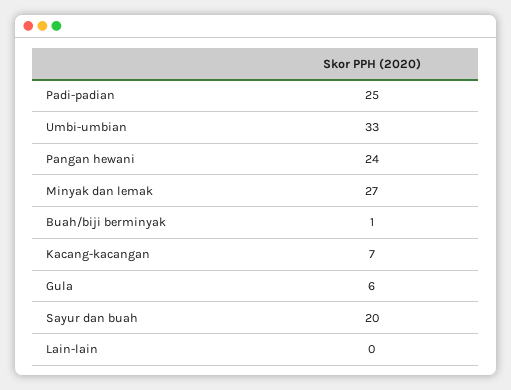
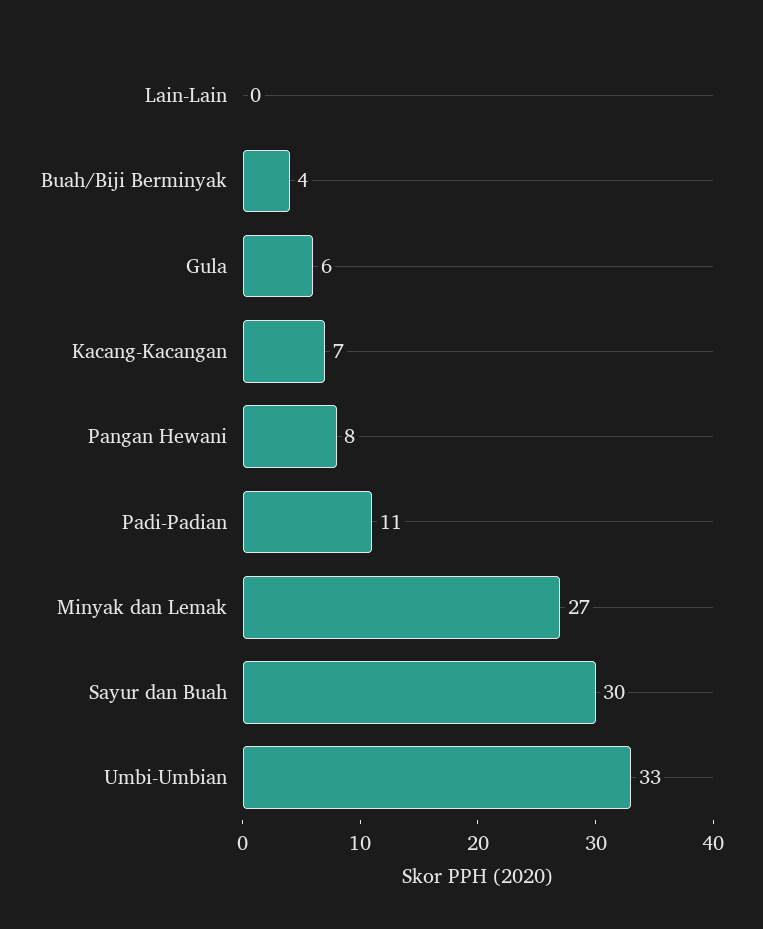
  {
-   "Padi-padian": 25,
+   "Padi-padian": 11,
    "Umbi-umbian": 33,
-   "Pangan hewani": 24,
+   "Pangan hewani": 8,
    "Minyak dan lemak": 27,
-   "Buah/biji berminyak": 1,
+   "Buah/biji berminyak": 4,
    "Kacang-kacangan": 7,
    "Gula": 6,
-   "Sayur dan buah": 20,
+   "Sayur dan buah": 30,
    "Lain-lain": 0
  }

